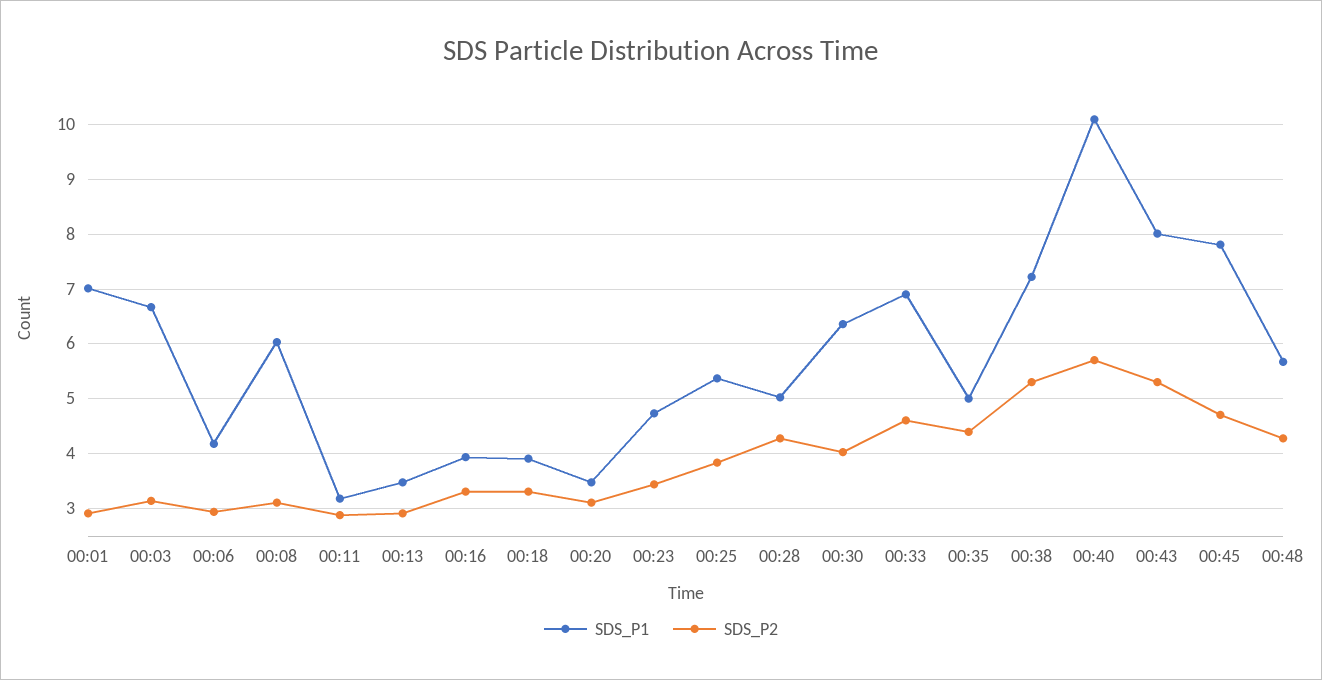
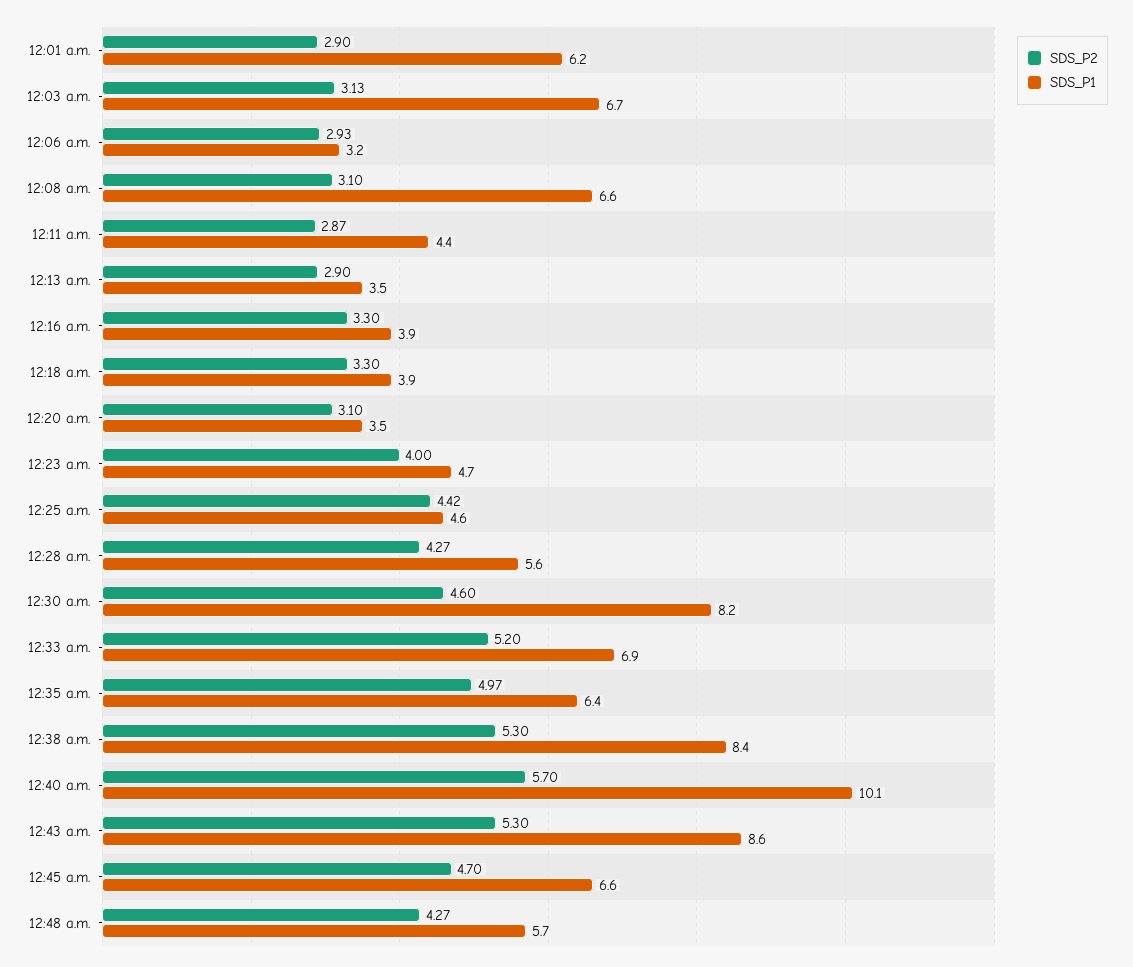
  {
    "SDS_P1": {
-     "00:01": 7,
+     "00:01": 6.2,
      "00:03": 6.7,
-     "00:06": 4.2,
+     "00:06": 3.2,
-     "00:08": 6,
+     "00:08": 6.6,
-     "00:11": 3.2,
+     "00:11": 4.4,
      "00:13": 3.5,
      "00:16": 3.9,
      "00:18": 3.9,
      "00:20": 3.5,
      "00:23": 4.7,
-     "00:25": 5.4,
+     "00:25": 4.6,
-     "00:28": 5,
+     "00:28": 5.6,
-     "00:30": 6.4,
+     "00:30": 8.2,
      "00:33": 6.9,
-     "00:35": 5,
+     "00:35": 6.4,
-     "00:38": 7.2,
+     "00:38": 8.4,
      "00:40": 10.1,
-     "00:43": 8,
+     "00:43": 8.6,
-     "00:45": 7.8,
+     "00:45": 6.6,
      "00:48": 5.7
    },
    "SDS_P2": {
      "00:01": 2.9,
      "00:03": 3.13,
      "00:06": 2.93,
      "00:08": 3.1,
      "00:11": 2.87,
      "00:13": 2.9,
      "00:16": 3.3,
      "00:18": 3.3,
      "00:20": 3.1,
-     "00:23": 3.4,
+     "00:23": 4,
-     "00:25": 3.8,
+     "00:25": 4.42,
      "00:28": 4.27,
-     "00:30": 4,
+     "00:30": 4.6,
-     "00:33": 4.6,
+     "00:33": 5.2,
-     "00:35": 4.4,
+     "00:35": 4.97,
      "00:38": 5.3,
      "00:40": 5.7,
      "00:43": 5.3,
      "00:45": 4.7,
      "00:48": 4.27
    }
  }

